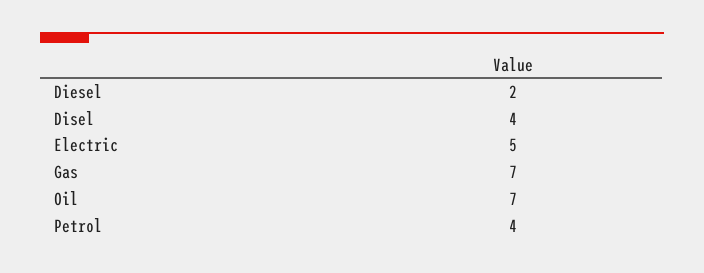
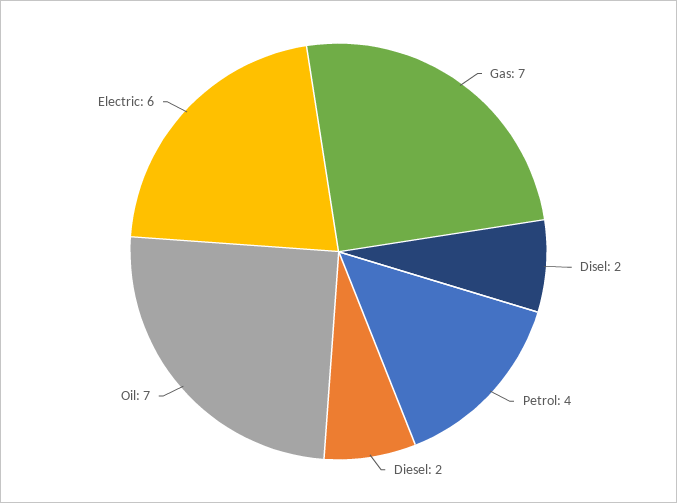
  {
    "Diesel": 2,
-   "Disel": 4,
+   "Disel": 2,
-   "Electric": 5,
+   "Electric": 6,
    "Gas": 7,
    "Oil": 7,
    "Petrol": 4
  }

